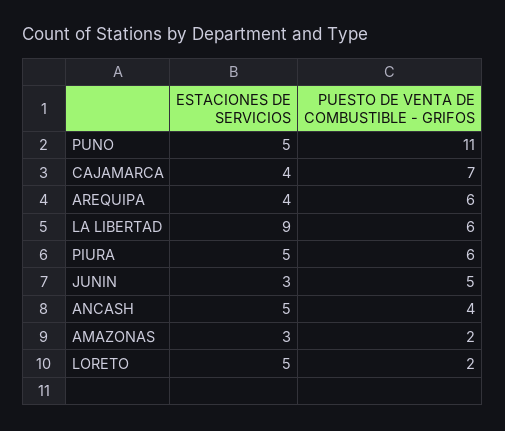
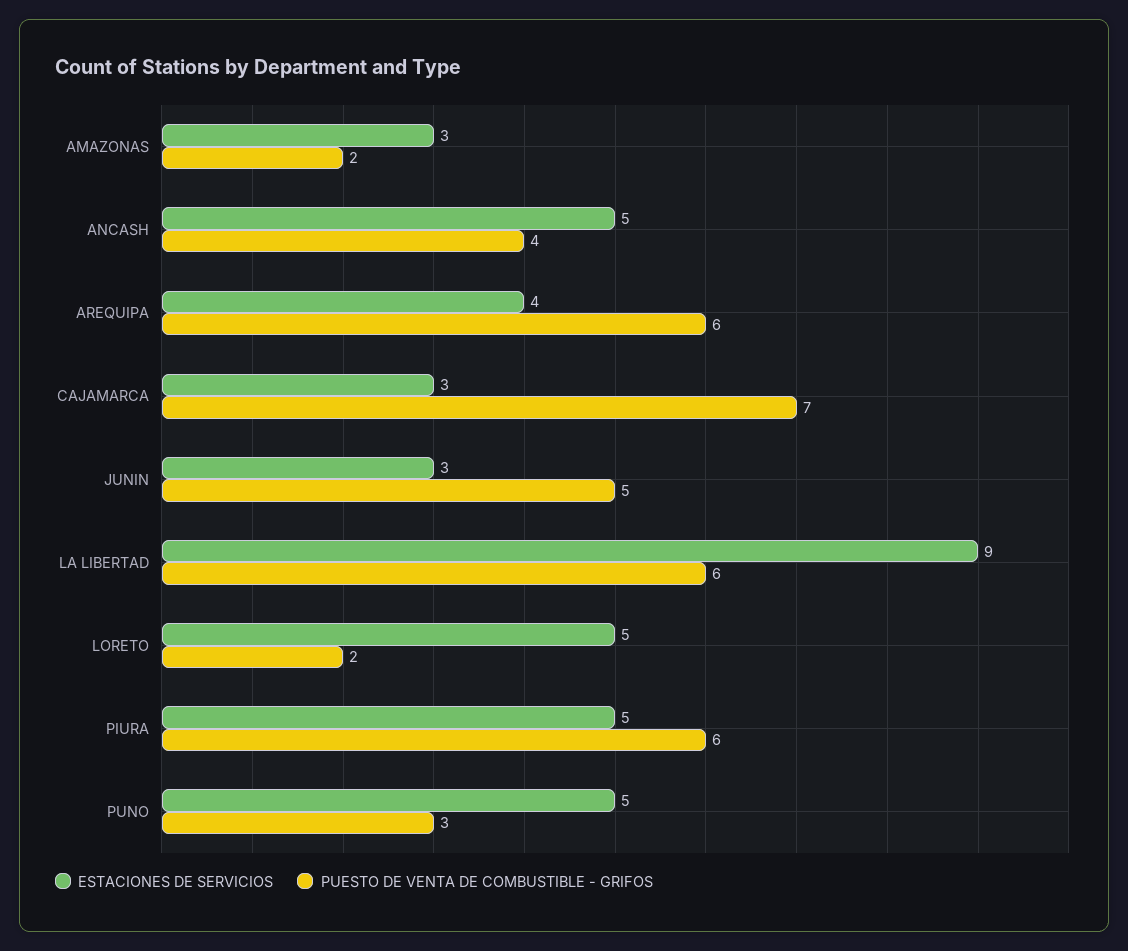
  {
    "ESTACIONES DE SERVICIOS": {
      "PUNO": 5,
-     "CAJAMARCA": 4,
+     "CAJAMARCA": 3,
      "AREQUIPA": 4,
      "LA LIBERTAD": 9,
      "PIURA": 5,
      "JUNIN": 3,
      "ANCASH": 5,
      "AMAZONAS": 3,
      "LORETO": 5
    },
    "PUESTO DE VENTA DE COMBUSTIBLE - GRIFOS": {
-     "PUNO": 11,
+     "PUNO": 3,
      "CAJAMARCA": 7,
      "AREQUIPA": 6,
      "LA LIBERTAD": 6,
      "PIURA": 6,
      "JUNIN": 5,
      "ANCASH": 4,
      "AMAZONAS": 2,
      "LORETO": 2
    }
  }

